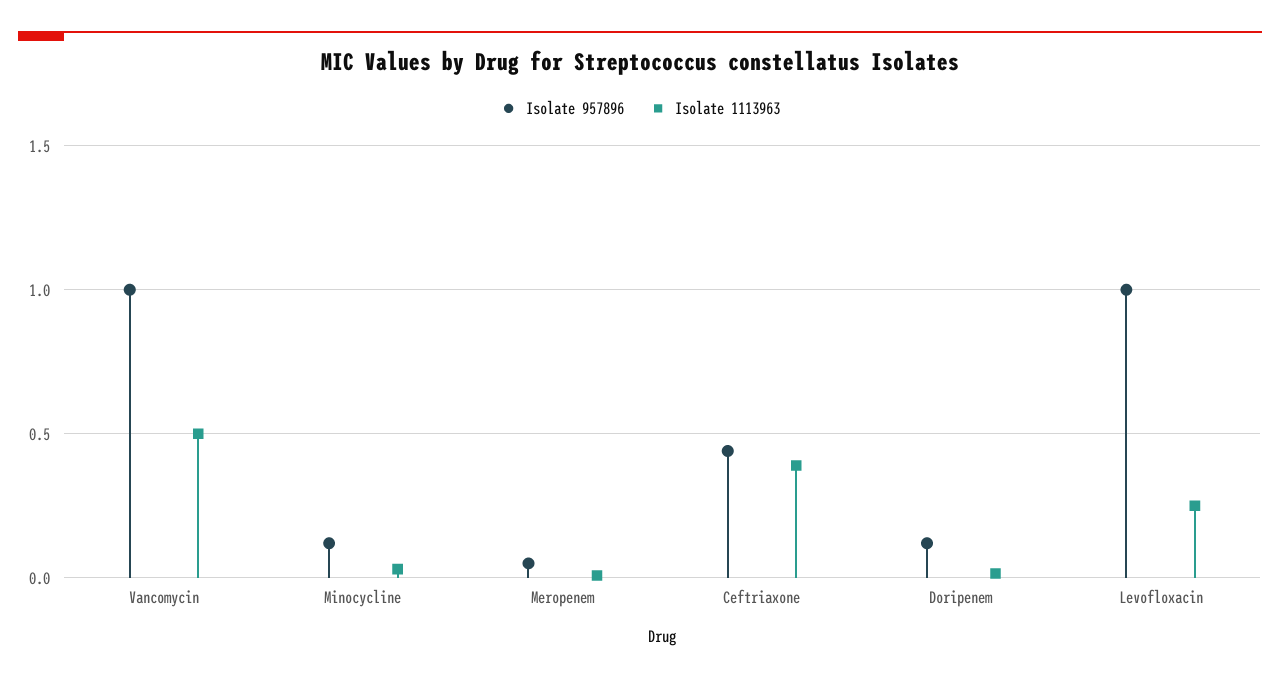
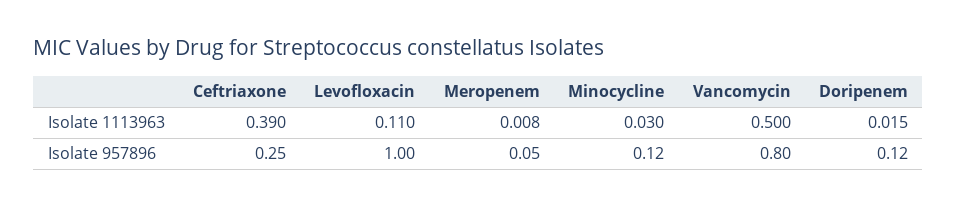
  {
    "Isolate 957896": {
-     "Vancomycin": 1,
+     "Vancomycin": 0.8,
      "Minocycline": 0.12,
      "Meropenem": 0.05,
-     "Ceftriaxone": 0.45,
+     "Ceftriaxone": 0.25,
      "Doripenem": 0.12,
      "Levofloxacin": 1
    },
    "Isolate 1113963": {
      "Vancomycin": 0.5,
      "Minocycline": 0.03,
      "Meropenem": 0.008,
      "Ceftriaxone": 0.39,
      "Doripenem": 0.015,
-     "Levofloxacin": 0.25
+     "Levofloxacin": 0.11
    }
  }

